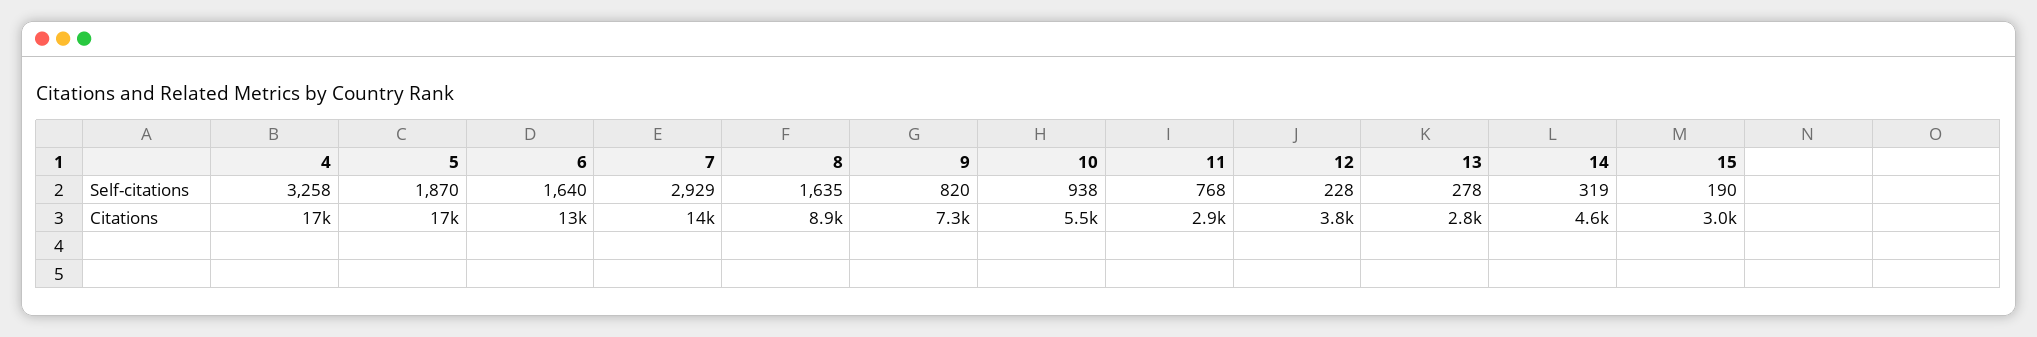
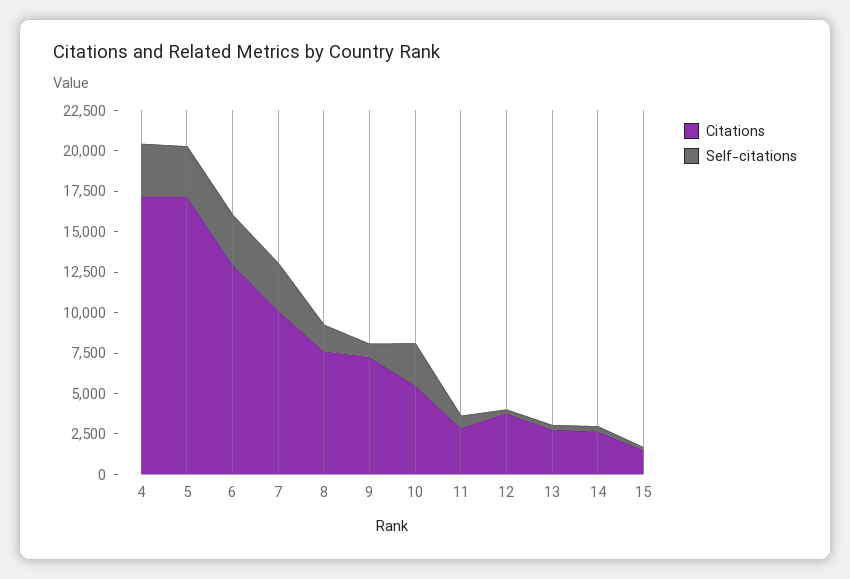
  {
    "Self-citations": {
      "4": 3258,
-     "5": 1870,
+     "5": 3000,
-     "6": 1640,
+     "6": 3000,
      "7": 2929,
      "8": 1635,
      "9": 820,
-     "10": 938,
+     "10": 2500,
      "11": 768,
      "12": 228,
      "13": 278,
      "14": 319,
      "15": 190
    },
    "Citations": {
      "4": 17000,
      "5": 17000,
      "6": 13000,
-     "7": 14000,
+     "7": 10000,
-     "8": 8900,
+     "8": 7500,
      "9": 7300,
      "10": 5500,
      "11": 2900,
      "12": 3800,
      "13": 2800,
-     "14": 4600,
+     "14": 2500,
-     "15": 3000
+     "15": 1500
    }
  }

